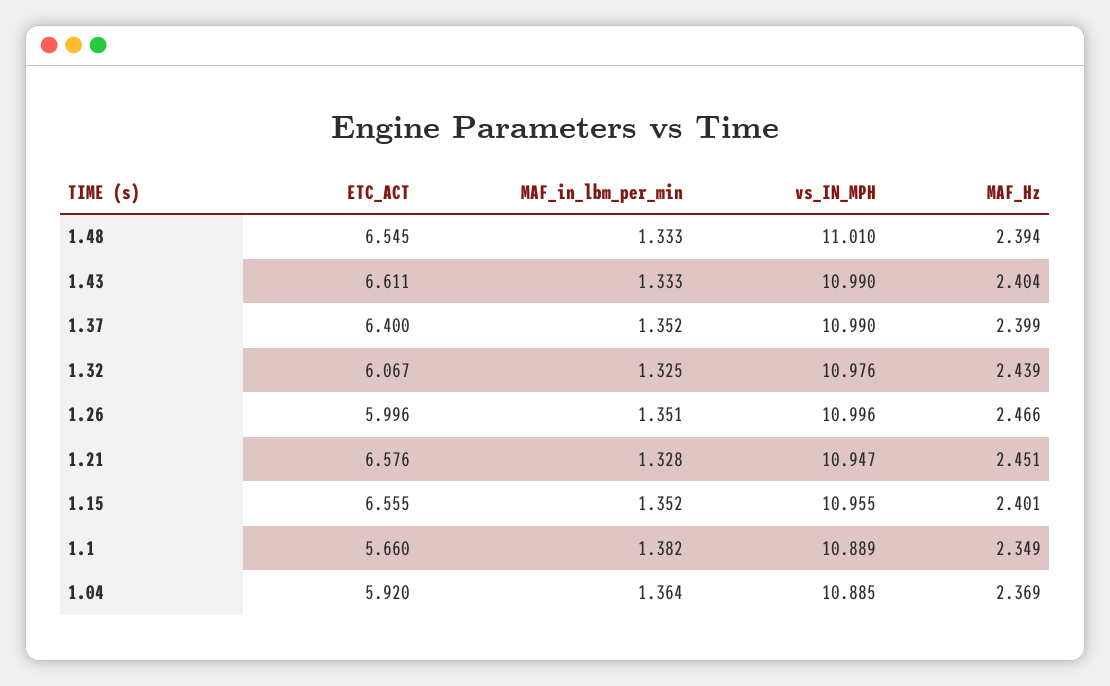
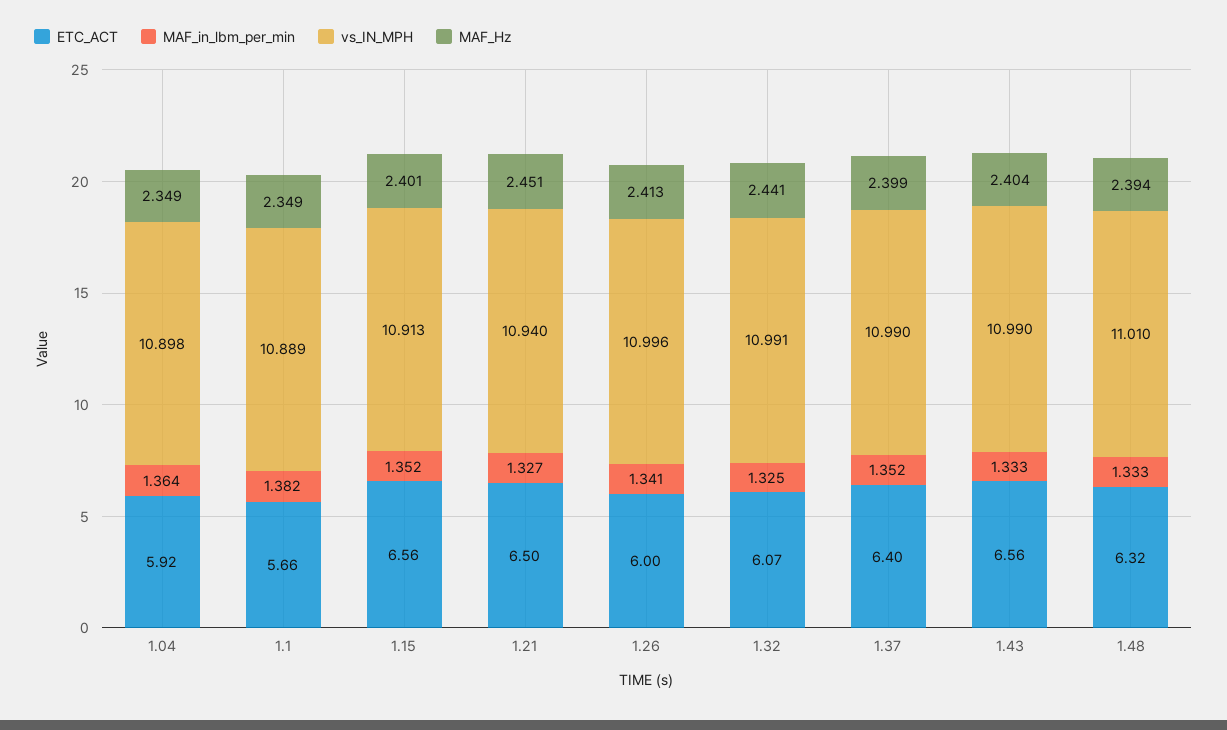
  {
    "ETC_ACT": {
-     "1.48": 6.545,
+     "1.48": 6.32,
-     "1.43": 6.611,
+     "1.43": 6.56,
      "1.37": 6.4,
      "1.32": 6.067,
      "1.26": 5.996,
-     "1.21": 6.576,
+     "1.21": 6.5,
      "1.15": 6.555,
      "1.1": 5.66,
      "1.04": 5.92
    },
    "MAF_in_lbm_per_min": {
      "1.48": 1.333,
      "1.43": 1.333,
      "1.37": 1.352,
      "1.32": 1.325,
-     "1.26": 1.351,
+     "1.26": 1.341,
-     "1.21": 1.328,
+     "1.21": 1.327,
      "1.15": 1.352,
      "1.1": 1.382,
      "1.04": 1.364
    },
    "vs_IN_MPH": {
      "1.48": 11.01,
      "1.43": 10.99,
      "1.37": 10.99,
-     "1.32": 10.976,
+     "1.32": 10.991,
      "1.26": 10.996,
-     "1.21": 10.947,
+     "1.21": 10.94,
-     "1.15": 10.955,
+     "1.15": 10.913,
      "1.1": 10.889,
-     "1.04": 10.885
+     "1.04": 10.898
    },
    "MAF_Hz": {
      "1.48": 2.394,
      "1.43": 2.404,
      "1.37": 2.399,
-     "1.32": 2.439,
+     "1.32": 2.441,
-     "1.26": 2.466,
+     "1.26": 2.413,
      "1.21": 2.451,
      "1.15": 2.401,
      "1.1": 2.349,
-     "1.04": 2.369
+     "1.04": 2.349
    }
  }

